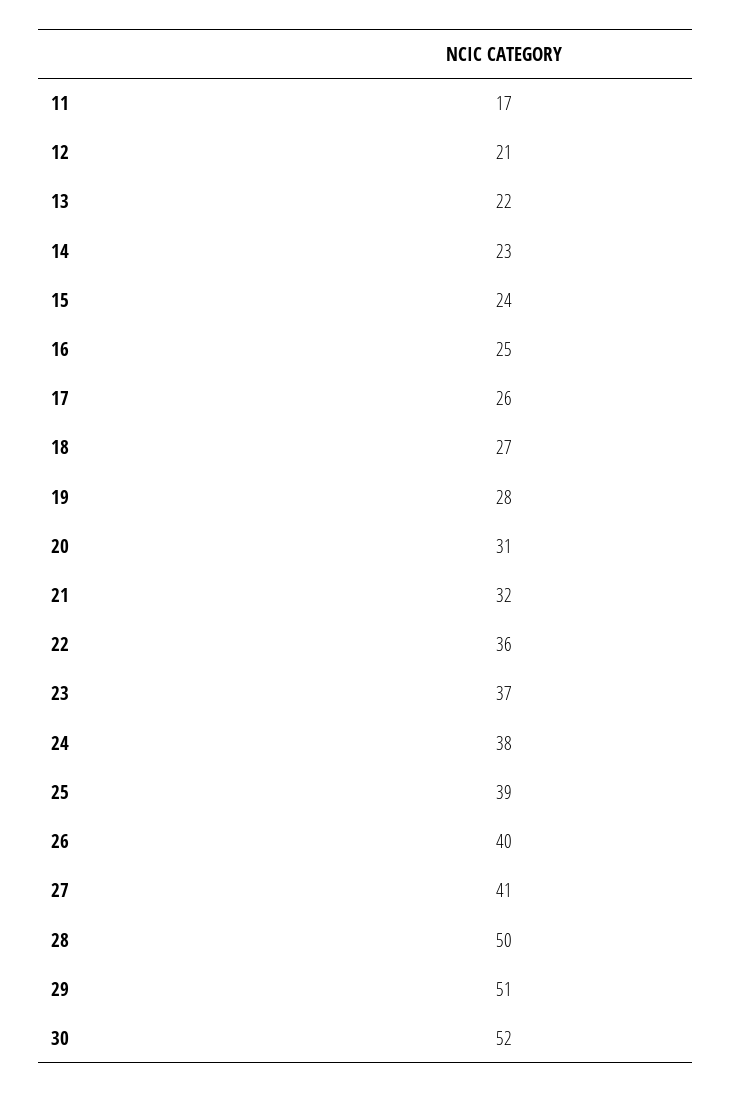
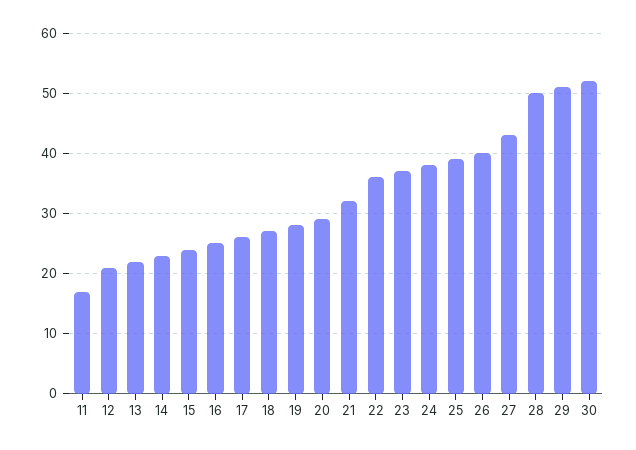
  {
    "11": 17,
    "12": 21,
    "13": 22,
    "14": 23,
    "15": 24,
    "16": 25,
    "17": 26,
    "18": 27,
    "19": 28,
-   "20": 31,
+   "20": 29,
    "21": 32,
    "22": 36,
    "23": 37,
    "24": 38,
    "25": 39,
    "26": 40,
-   "27": 41,
+   "27": 43,
    "28": 50,
    "29": 51,
    "30": 52
  }

